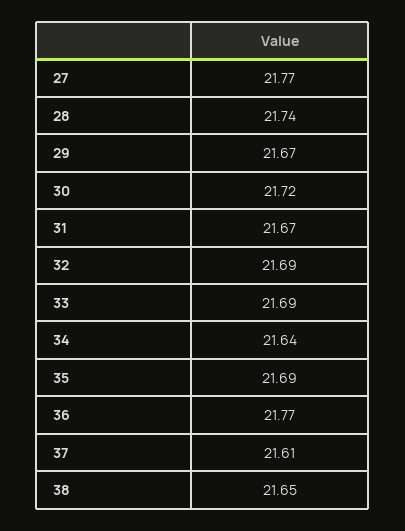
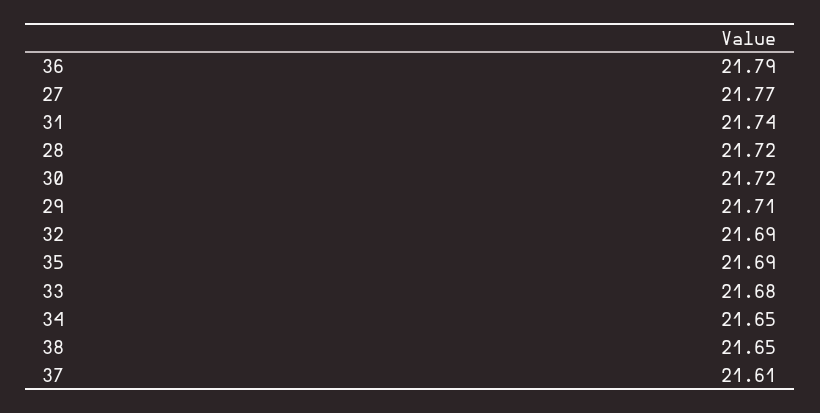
  {
    "27": 21.77,
-   "28": 21.74,
+   "28": 21.72,
-   "29": 21.67,
+   "29": 21.71,
    "30": 21.72,
-   "31": 21.67,
+   "31": 21.74,
    "32": 21.69,
-   "33": 21.69,
+   "33": 21.68,
-   "34": 21.64,
+   "34": 21.65,
    "35": 21.69,
-   "36": 21.77,
+   "36": 21.79,
    "37": 21.61,
    "38": 21.65
  }

